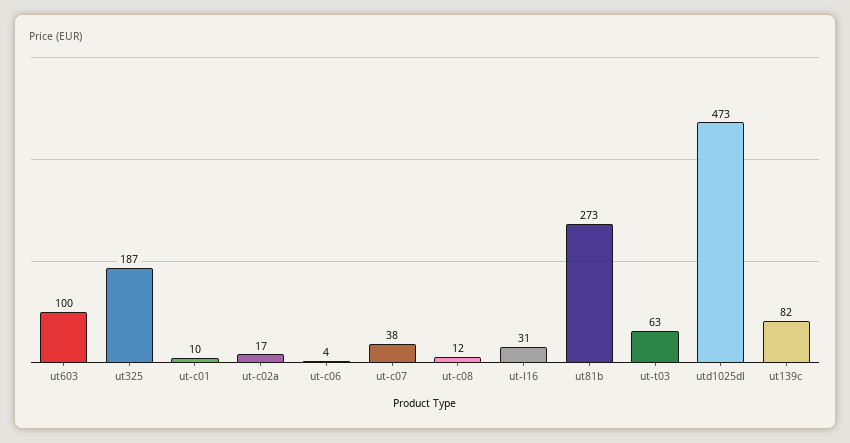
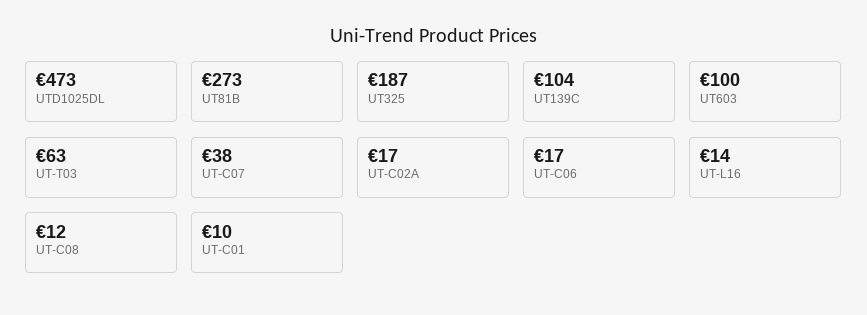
  {
    "ut603": 100,
    "ut325": 187,
    "ut-c01": 10,
    "ut-c02a": 17,
-   "ut-c06": 4,
+   "ut-c06": 17,
    "ut-c07": 38,
    "ut-c08": 12,
-   "ut-l16": 31,
+   "ut-l16": 14,
    "ut81b": 273,
    "ut-t03": 63,
    "utd1025dl": 473,
-   "ut139c": 82
+   "ut139c": 104
  }

